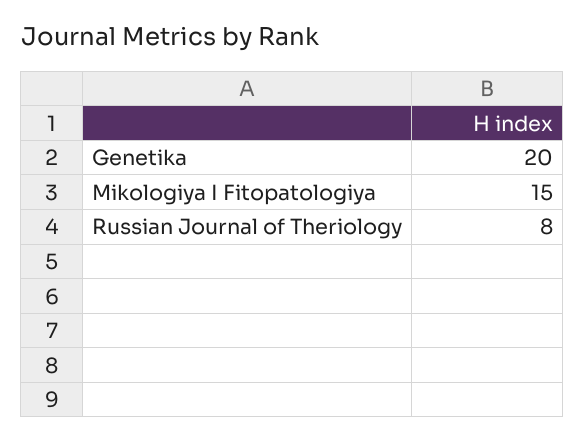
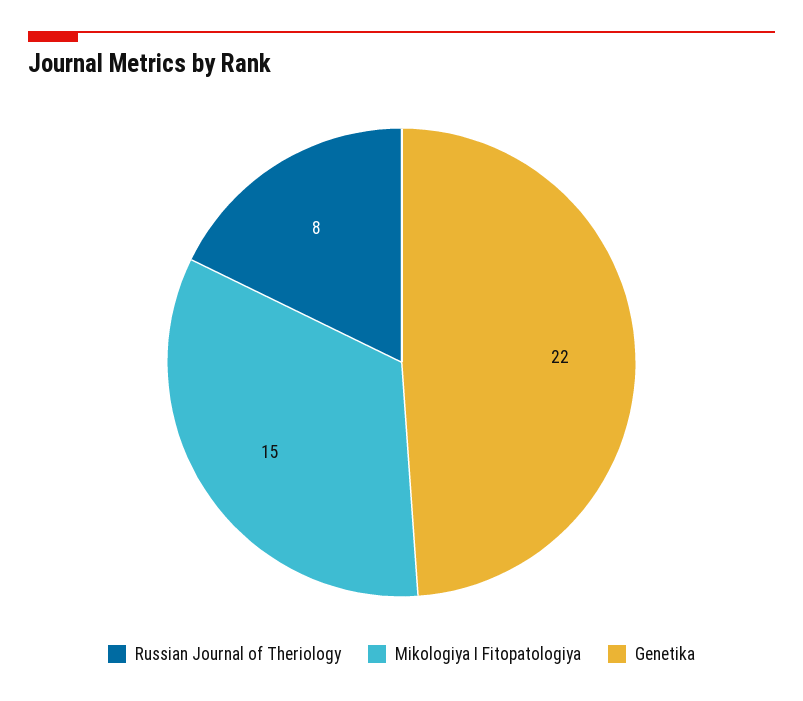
  {
-   "Genetika": 20,
+   "Genetika": 22,
    "Mikologiya I Fitopatologiya": 15,
    "Russian Journal of Theriology": 8
  }

